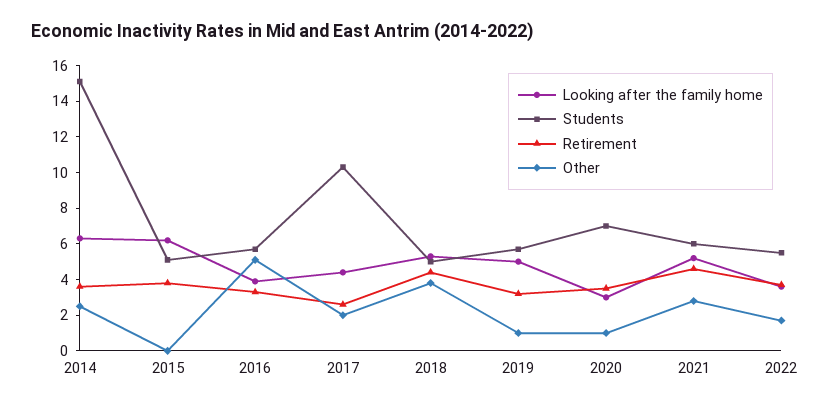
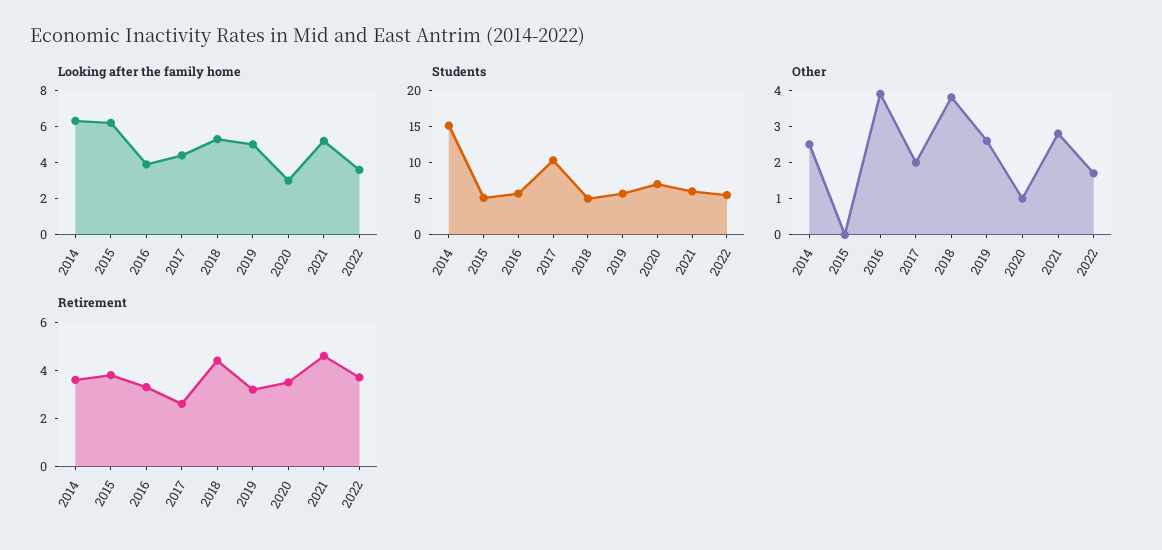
  {
    "Looking after the family home": {
      "2014": 6.5,
      "2015": 6,
      "2016": 4,
      "2017": 4.5,
      "2018": 5.5,
      "2019": 5,
      "2020": 3,
      "2021": 5,
      "2022": 3.5
    },
    "Students": {
      "2014": 15,
      "2015": 5,
      "2016": 5.5,
      "2017": 10.5,
      "2018": 5,
      "2019": 5.5,
      "2020": 7,
      "2021": 6,
      "2022": 5.5
    },
    "Retirement": {
      "2014": 3.5,
      "2015": 4,
      "2016": 3.5,
      "2017": 2.5,
      "2018": 4.5,
      "2019": 3,
      "2020": 3.5,
      "2021": 4.5,
      "2022": 3.5
    },
    "Other": {
      "2014": 2.5,
      "2015": 0,
-     "2016": 5,
+     "2016": 4,
      "2017": 2,
      "2018": 4,
-     "2019": 1,
+     "2019": 2.5,
      "2020": 1,
      "2021": 3,
      "2022": 1.5
    }
  }

